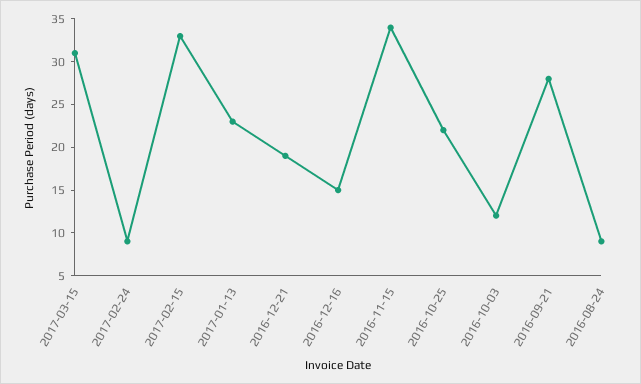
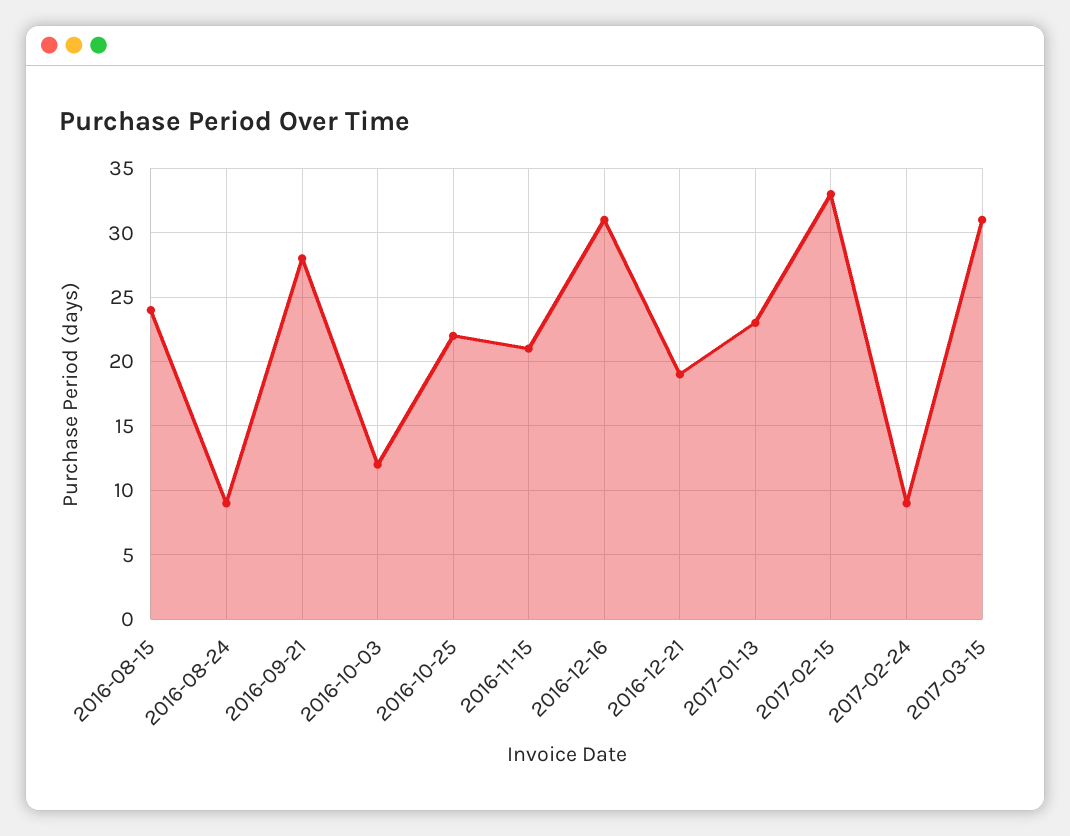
  {
    "2017-03-15": 31,
    "2017-02-24": 9,
    "2017-02-15": 33,
    "2017-01-13": 23,
    "2016-12-21": 19,
-   "2016-12-16": 15,
+   "2016-12-16": 31,
-   "2016-11-15": 34,
+   "2016-11-15": 21,
    "2016-10-25": 22,
    "2016-10-03": 12,
    "2016-09-21": 28,
-   "2016-08-24": 9
+   "2016-08-24": 9,
+   "2016-08-15": 24
  }

